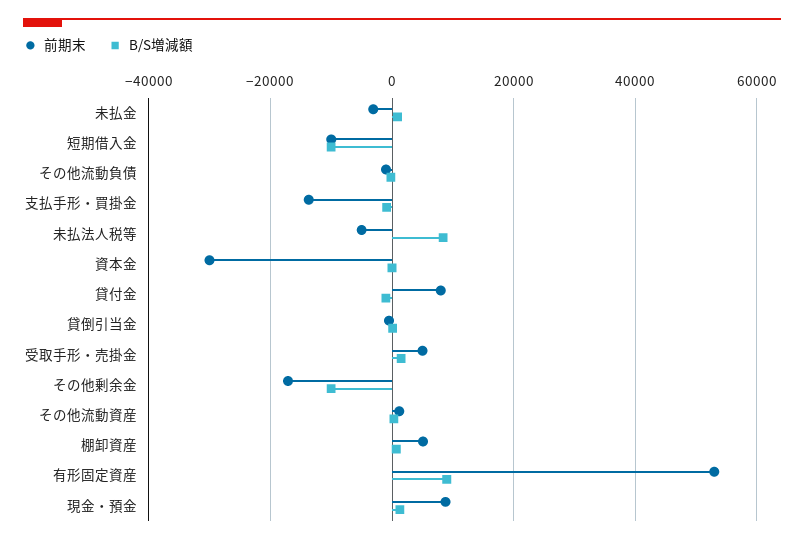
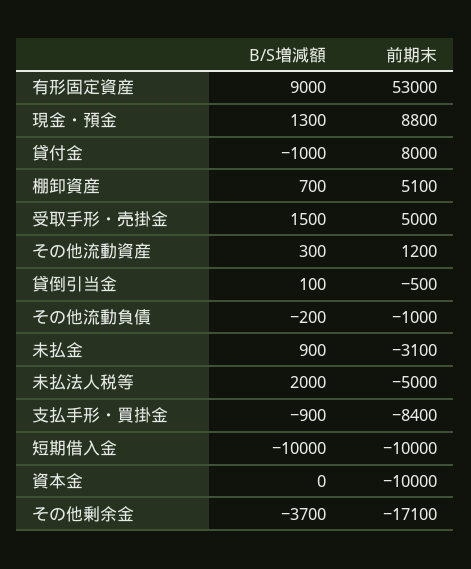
  {
    "前期末": {
      "未払金": -3100,
      "短期借入金": -10000,
      "その他流動負債": -1000,
-     "支払手形・買掛金": -14000,
+     "支払手形・買掛金": -8400,
      "未払法人税等": -5000,
-     "資本金": -30000,
+     "資本金": -10000,
      "貸付金": 8000,
      "貸倒引当金": -500,
      "受取手形・売掛金": 5000,
      "その他剰余金": -17100,
      "その他流動資産": 1200,
      "棚卸資産": 5100,
      "有形固定資産": 53000,
      "現金・預金": 8800
    },
    "B/S増減額": {
      "未払金": 900,
      "短期借入金": -10000,
      "その他流動負債": -200,
      "支払手形・買掛金": -900,
-     "未払法人税等": 8000,
+     "未払法人税等": 2000,
      "資本金": 0,
      "貸付金": -1000,
      "貸倒引当金": 100,
      "受取手形・売掛金": 1500,
-     "その他剰余金": -10000,
+     "その他剰余金": -3700,
      "その他流動資産": 300,
      "棚卸資産": 700,
      "有形固定資産": 9000,
      "現金・預金": 1300
    }
  }

